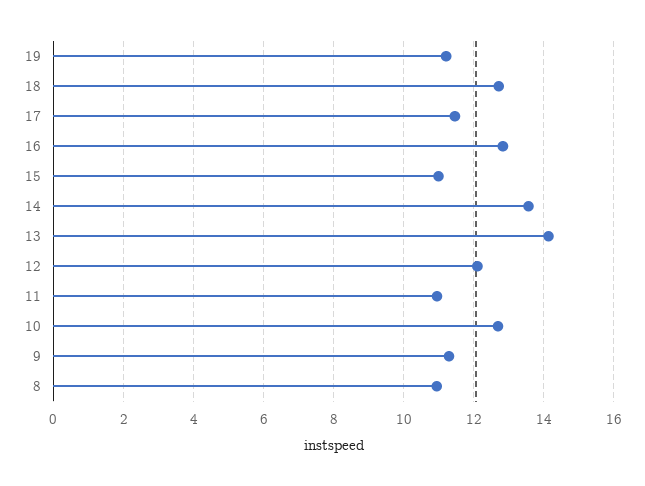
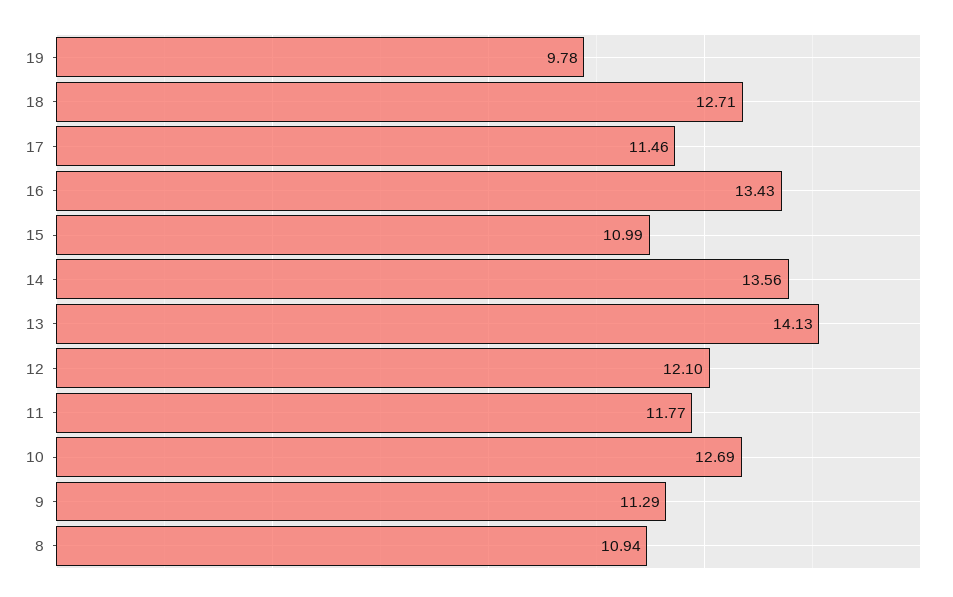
  {
-   "19": 11.2,
+   "19": 9.78,
    "18": 12.71,
    "17": 11.46,
-   "16": 12.8,
+   "16": 13.43,
    "15": 10.99,
    "14": 13.56,
    "13": 14.13,
    "12": 12.1,
-   "11": 11,
+   "11": 11.77,
    "10": 12.69,
    "9": 11.29,
    "8": 10.94
  }

